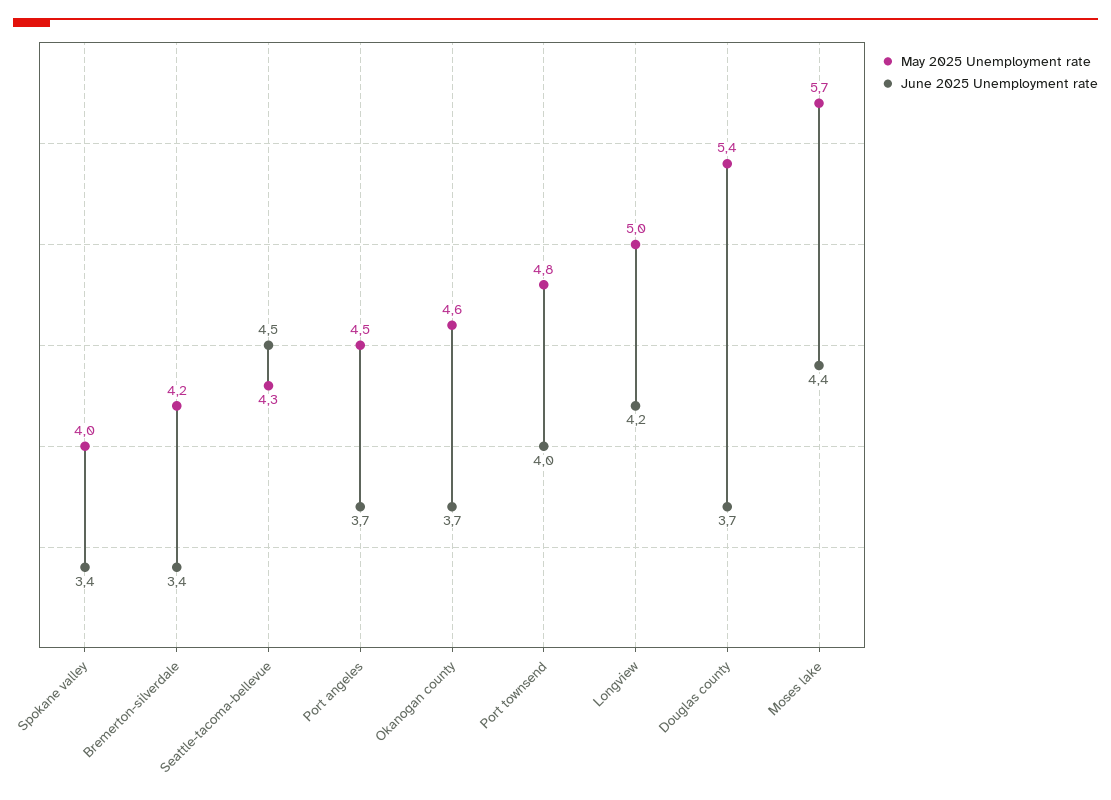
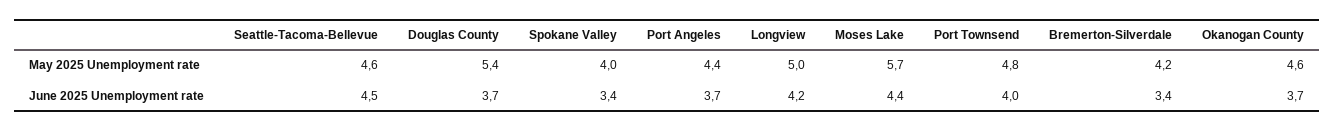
  {
    "May 2025 Unemployment rate": {
      "Spokane valley": 4,
      "Bremerton-silverdale": 4.2,
-     "Seattle-tacoma-bellevue": 4.3,
+     "Seattle-tacoma-bellevue": 4.6,
-     "Port angeles": 4.5,
+     "Port angeles": 4.4,
      "Okanogan county": 4.6,
      "Port townsend": 4.8,
      "Longview": 5,
      "Douglas county": 5.4,
      "Moses lake": 5.7
    },
    "June 2025 Unemployment rate": {
      "Spokane valley": 3.4,
      "Bremerton-silverdale": 3.4,
      "Seattle-tacoma-bellevue": 4.5,
      "Port angeles": 3.7,
      "Okanogan county": 3.7,
      "Port townsend": 4,
      "Longview": 4.2,
      "Douglas county": 3.7,
      "Moses lake": 4.4
    }
  }

